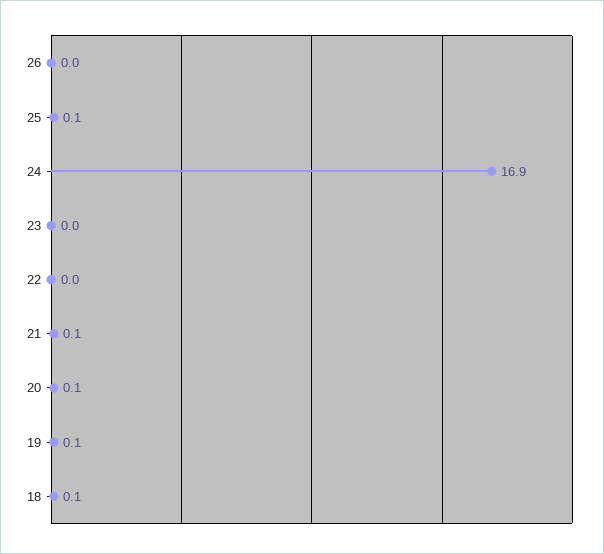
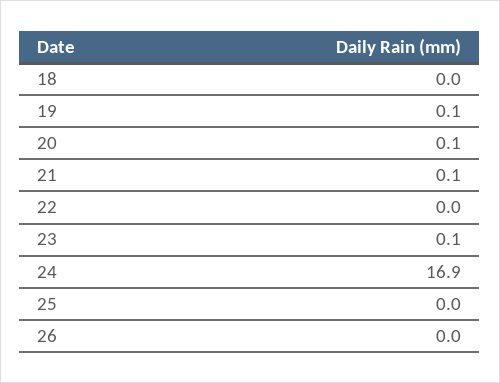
  {
    "26": 0,
-   "25": 0.1,
+   "25": 0,
    "24": 16.9,
-   "23": 0,
+   "23": 0.1,
    "22": 0,
    "21": 0.1,
    "20": 0.1,
    "19": 0.1,
-   "18": 0.1
+   "18": 0
  }

